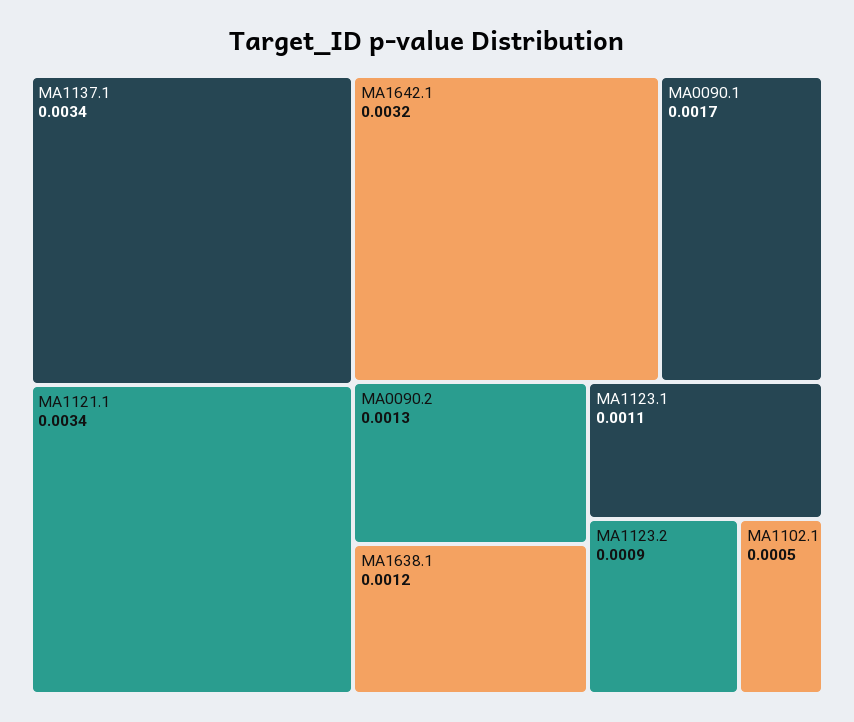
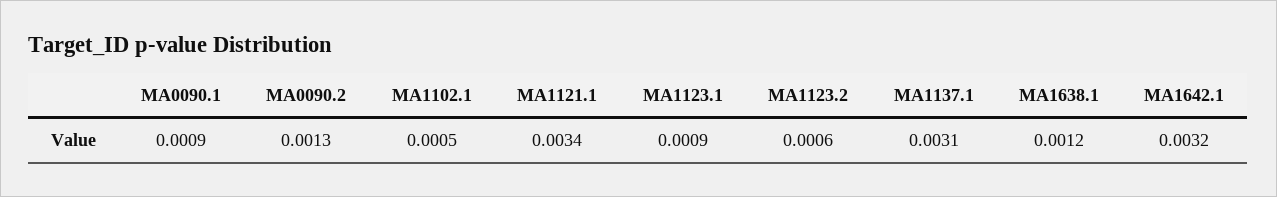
  {
-   "MA1137.1": 0.0034,
+   "MA1137.1": 0.0031,
    "MA1121.1": 0.0034,
    "MA1642.1": 0.0032,
-   "MA0090.1": 0.0017,
+   "MA0090.1": 0.0009,
    "MA0090.2": 0.0013,
    "MA1638.1": 0.0012,
-   "MA1123.1": 0.0011,
+   "MA1123.1": 0.0009,
-   "MA1123.2": 0.0009,
+   "MA1123.2": 0.0006,
    "MA1102.1": 0.0005
  }

